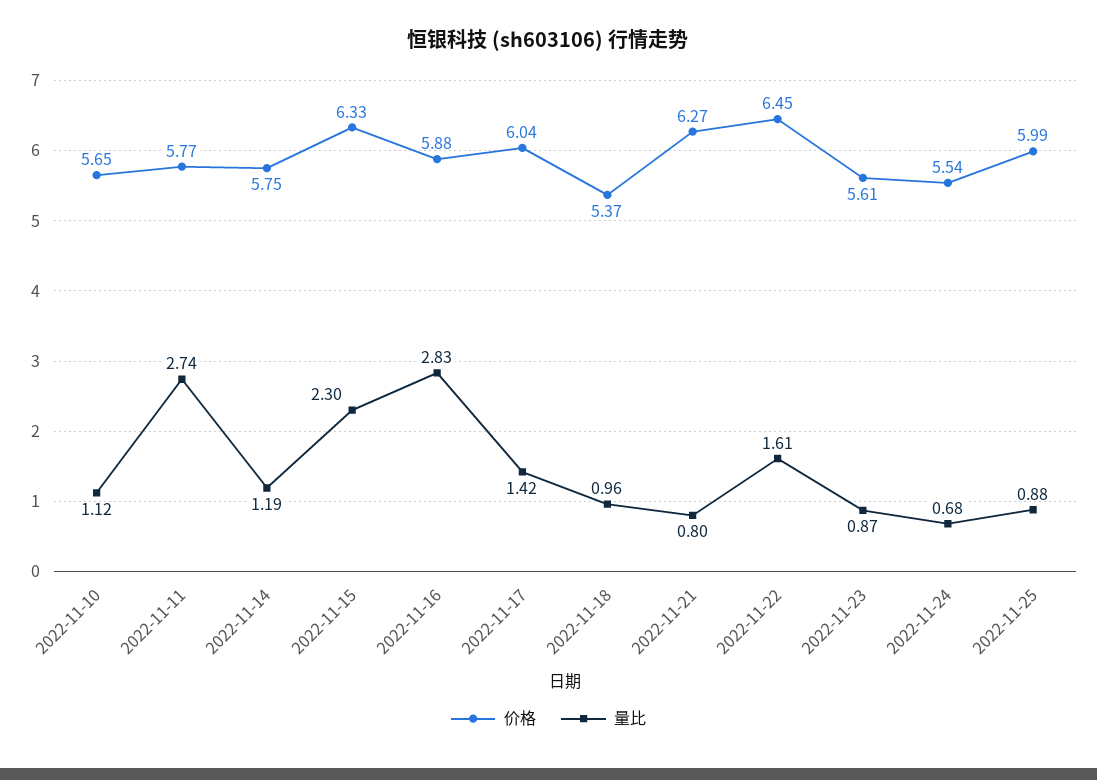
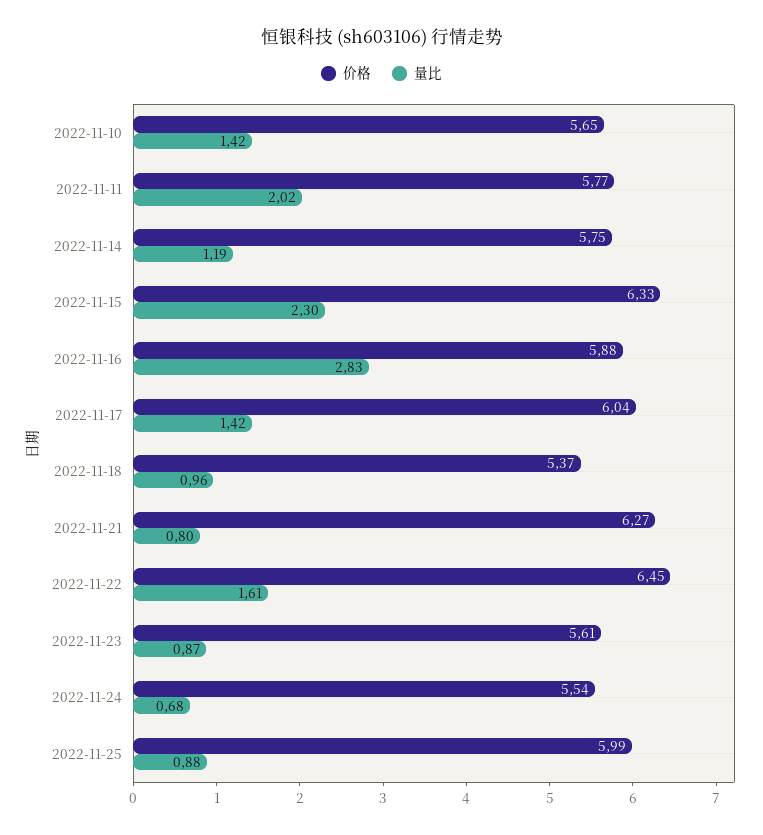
  {
    "价格": {
      "2022-11-10": 5.65,
      "2022-11-11": 5.77,
      "2022-11-14": 5.75,
      "2022-11-15": 6.33,
      "2022-11-16": 5.88,
      "2022-11-17": 6.04,
      "2022-11-18": 5.37,
      "2022-11-21": 6.27,
      "2022-11-22": 6.45,
      "2022-11-23": 5.61,
      "2022-11-24": 5.54,
      "2022-11-25": 5.99
    },
    "量比": {
-     "2022-11-10": 1.12,
+     "2022-11-10": 1.42,
-     "2022-11-11": 2.74,
+     "2022-11-11": 2.02,
      "2022-11-14": 1.19,
      "2022-11-15": 2.3,
      "2022-11-16": 2.83,
      "2022-11-17": 1.42,
      "2022-11-18": 0.96,
      "2022-11-21": 0.8,
      "2022-11-22": 1.61,
      "2022-11-23": 0.87,
      "2022-11-24": 0.68,
      "2022-11-25": 0.88
    }
  }

